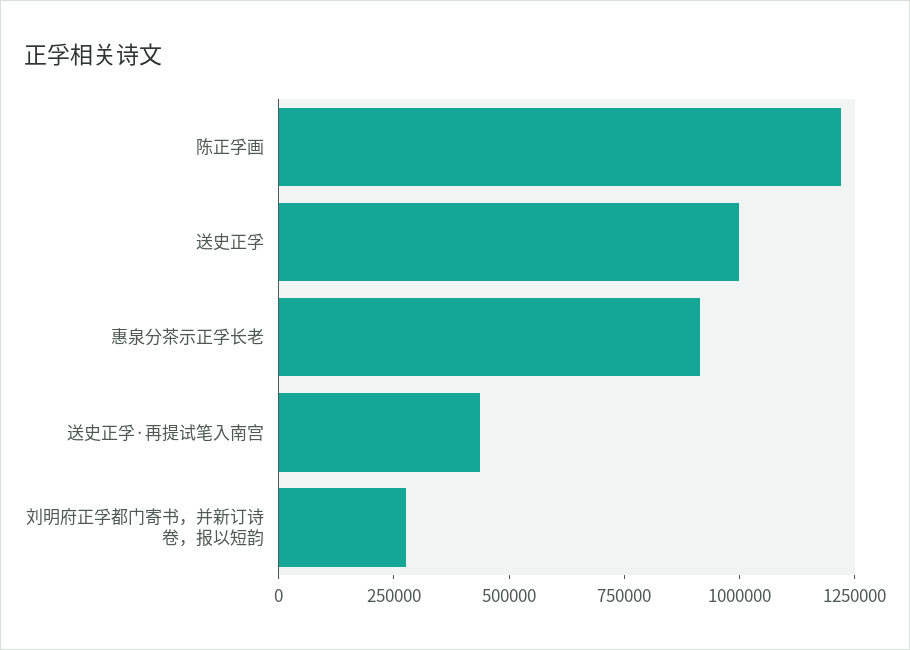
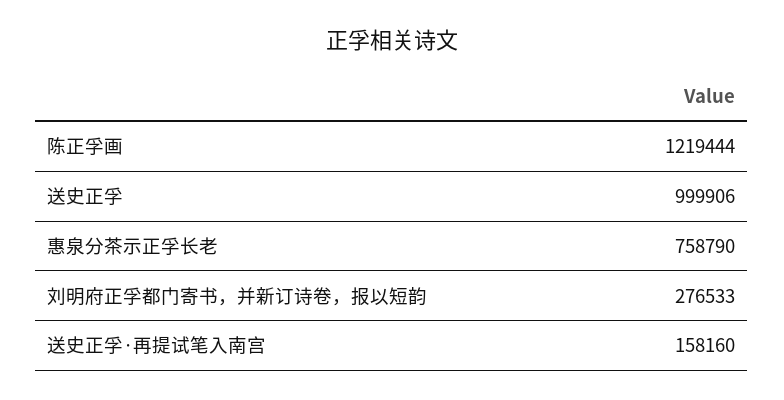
  {
    "陈正孚画": 1219444,
    "送史正孚": 999906,
-   "惠泉分茶示正孚长老": 900000,
+   "惠泉分茶示正孚长老": 758790,
-   "送史正孚·再提试笔入南宫": 450000,
+   "送史正孚·再提试笔入南宫": 158160,
    "刘明府正孚都门寄书，并新订诗卷，报以短韵": 276533
  }

